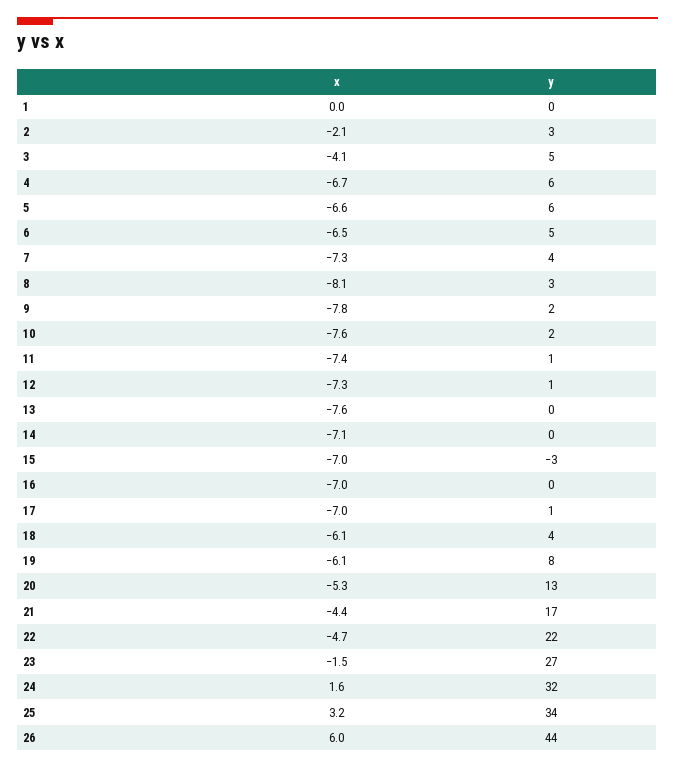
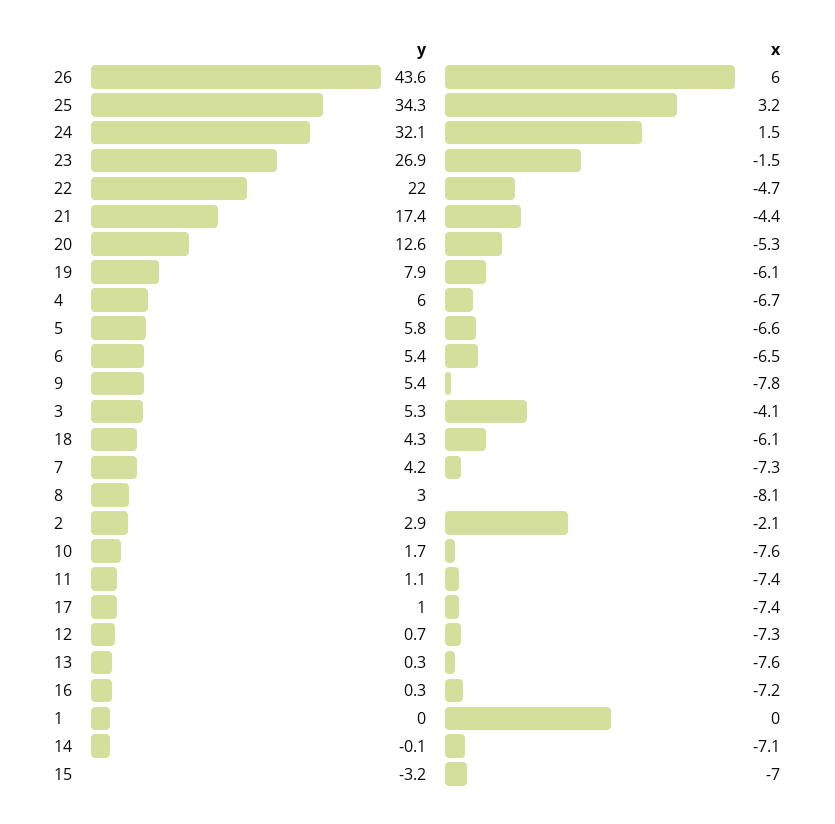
  {
    "x": {
      "1": 0,
      "2": -2.1,
      "3": -4.1,
      "4": -6.7,
      "5": -6.6,
      "6": -6.5,
      "7": -7.3,
      "8": -8.1,
      "9": -7.8,
      "10": -7.6,
      "11": -7.4,
      "12": -7.3,
      "13": -7.6,
      "14": -7.1,
      "15": -7,
-     "16": -7,
+     "16": -7.2,
-     "17": -7,
+     "17": -7.4,
      "18": -6.1,
      "19": -6.1,
      "20": -5.3,
      "21": -4.4,
      "22": -4.7,
      "23": -1.5,
-     "24": 1.6,
+     "24": 1.5,
      "25": 3.2,
      "26": 6
    },
    "y": {
      "1": 0,
      "2": 2.9,
      "3": 5.3,
      "4": 6,
      "5": 5.8,
      "6": 5.4,
      "7": 4.2,
      "8": 3,
-     "9": 2,
+     "9": 5.4,
      "10": 1.7,
      "11": 1.1,
      "12": 0.7,
      "13": 0.3,
      "14": -0.1,
      "15": -3.2,
      "16": 0.3,
      "17": 1,
      "18": 4.3,
      "19": 7.9,
      "20": 12.6,
      "21": 17.4,
      "22": 22,
      "23": 26.9,
      "24": 32.1,
      "25": 34.3,
      "26": 43.6
    }
  }

